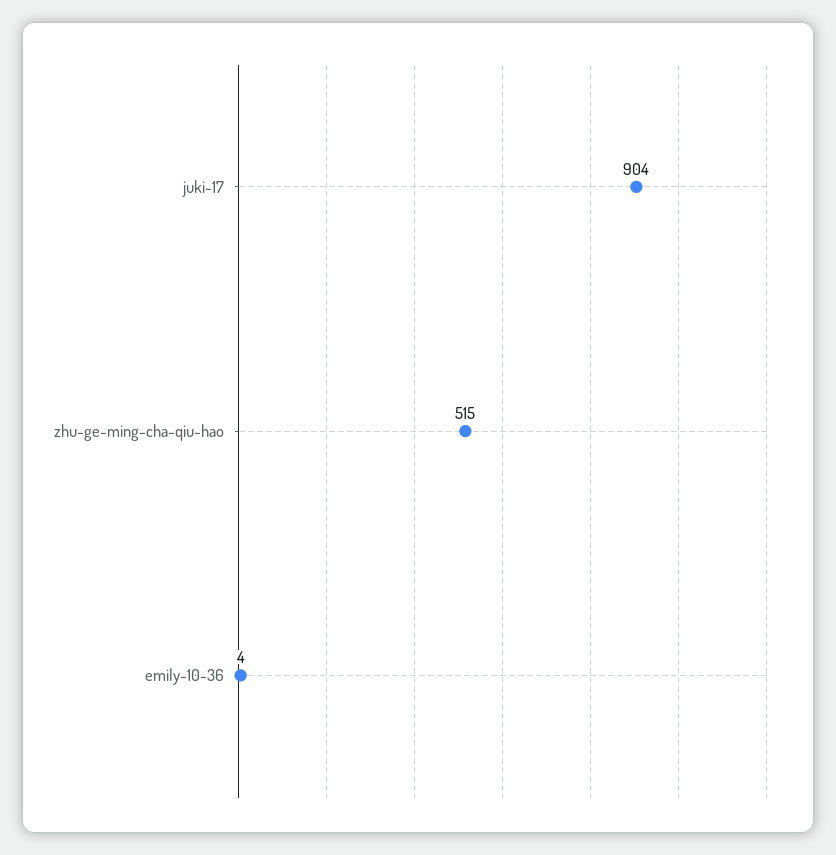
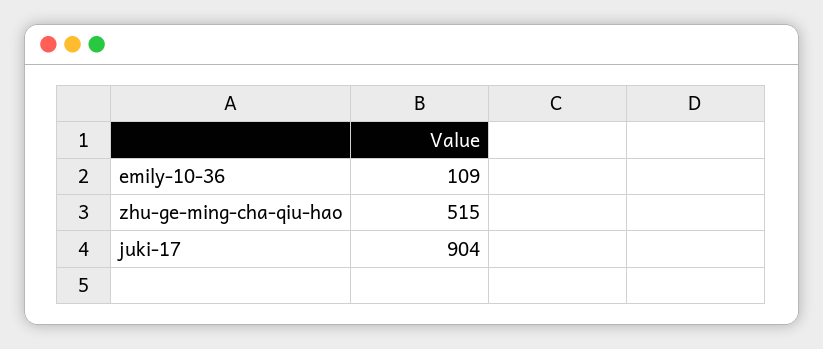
  {
    "juki-17": 904,
    "zhu-ge-ming-cha-qiu-hao": 515,
-   "emily-10-36": 4
+   "emily-10-36": 109
  }

